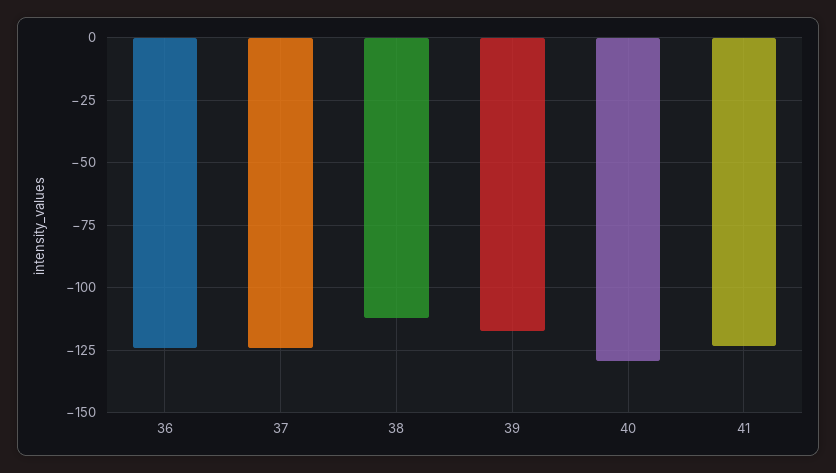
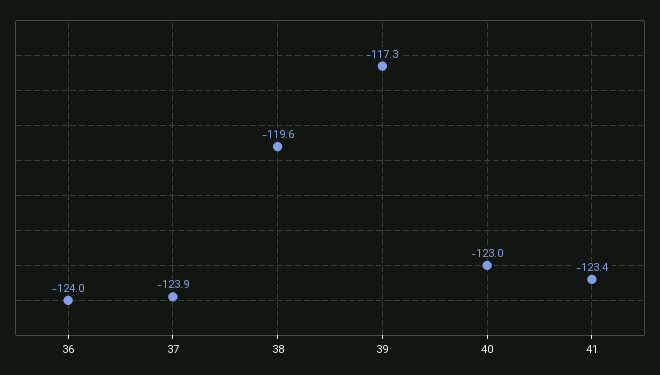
  {
    "36": -124,
    "37": -123.9,
-   "38": -112.5,
+   "38": -119.6,
    "39": -117.3,
-   "40": -130,
+   "40": -123,
    "41": -123.4
  }

